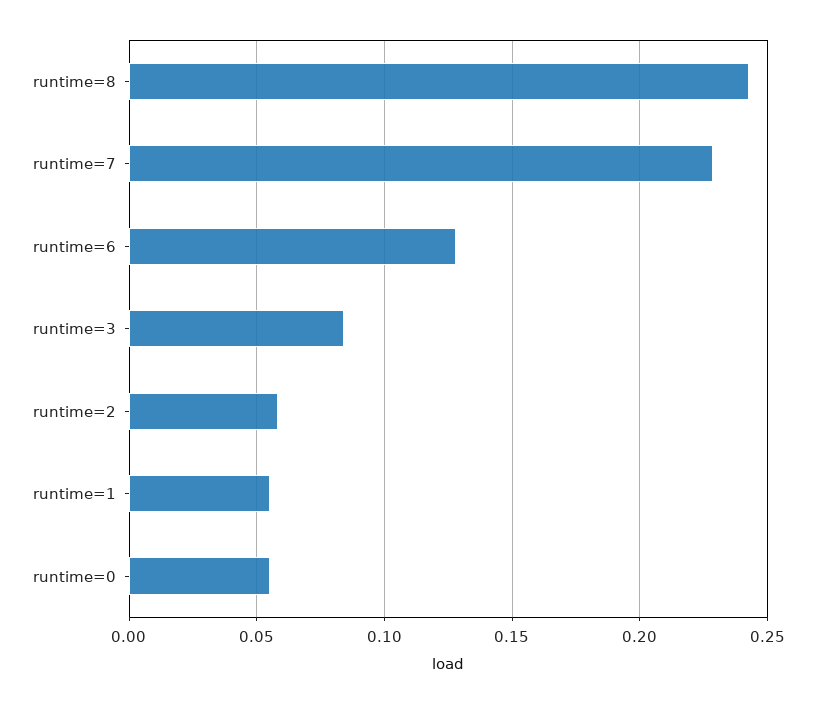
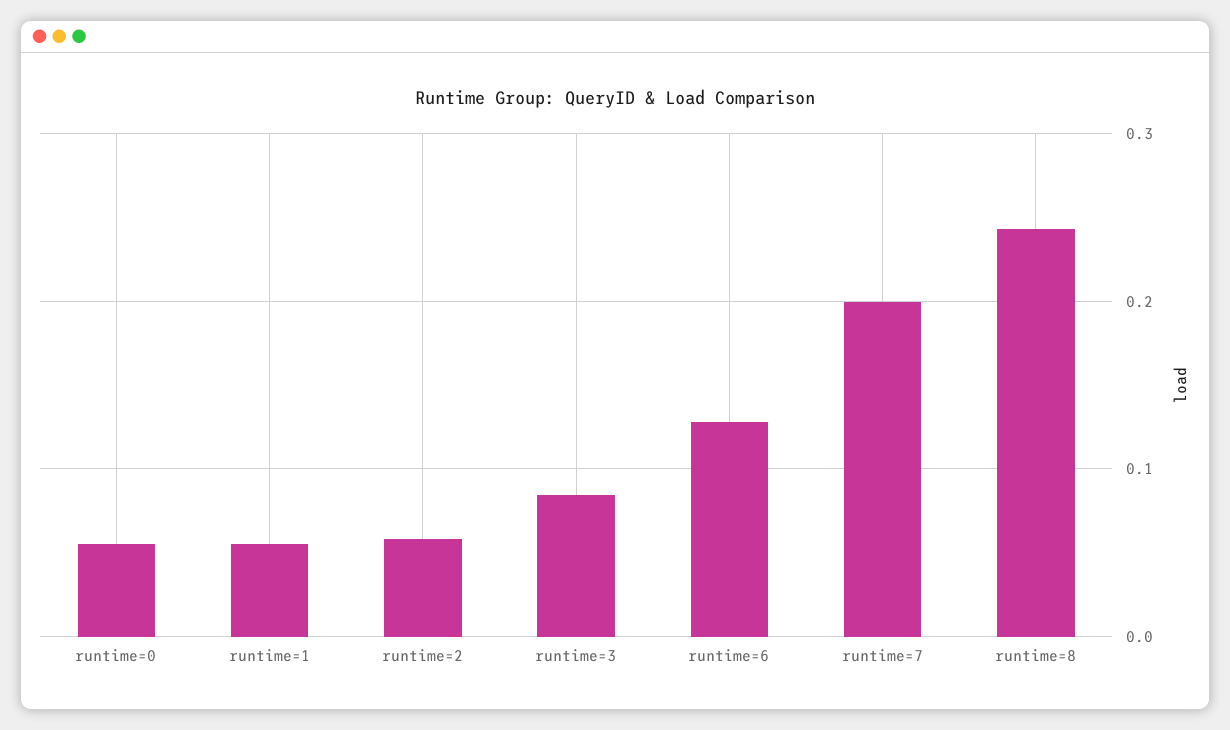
  {
    "runtime=8": 0.245,
-   "runtime=7": 0.23,
+   "runtime=7": 0.2,
    "runtime=6": 0.13,
    "runtime=3": 0.085,
    "runtime=2": 0.06,
    "runtime=1": 0.055,
    "runtime=0": 0.055
  }

